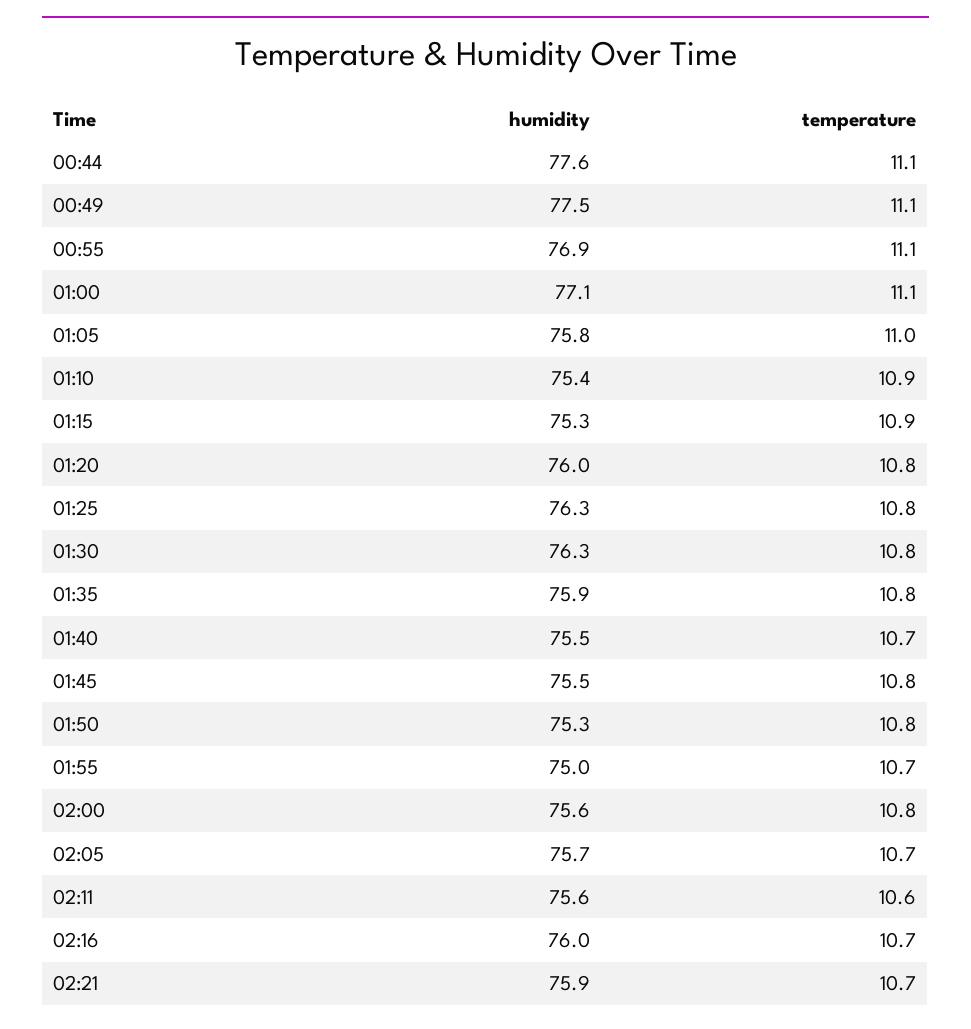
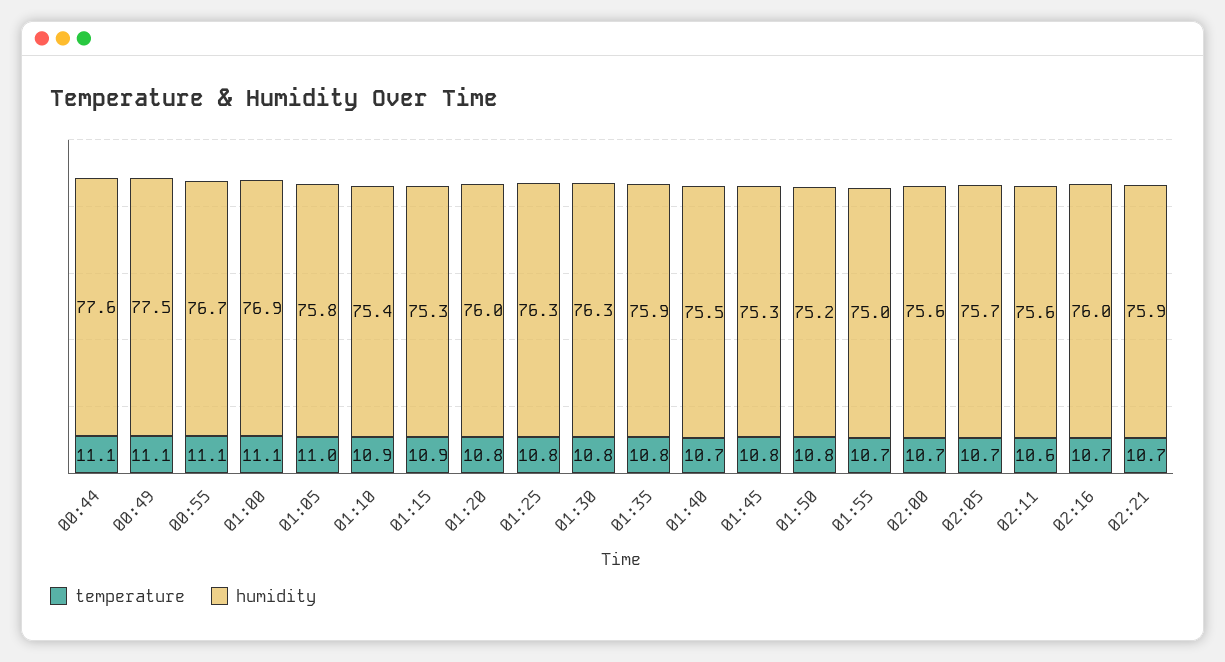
  {
    "humidity": {
      "00:44": 77.6,
      "00:49": 77.5,
-     "00:55": 76.9,
+     "00:55": 76.7,
-     "01:00": 77.1,
+     "01:00": 76.9,
      "01:05": 75.8,
      "01:10": 75.4,
      "01:15": 75.3,
      "01:20": 76,
      "01:25": 76.3,
      "01:30": 76.3,
      "01:35": 75.9,
      "01:40": 75.5,
-     "01:45": 75.5,
+     "01:45": 75.3,
-     "01:50": 75.3,
+     "01:50": 75.2,
      "01:55": 75,
      "02:00": 75.6,
      "02:05": 75.7,
      "02:11": 75.6,
      "02:16": 76,
      "02:21": 75.9
    },
    "temperature": {
      "00:44": 11.1,
      "00:49": 11.1,
      "00:55": 11.1,
      "01:00": 11.1,
      "01:05": 11,
      "01:10": 10.9,
      "01:15": 10.9,
      "01:20": 10.8,
      "01:25": 10.8,
      "01:30": 10.8,
      "01:35": 10.8,
      "01:40": 10.7,
      "01:45": 10.8,
      "01:50": 10.8,
      "01:55": 10.7,
-     "02:00": 10.8,
+     "02:00": 10.7,
      "02:05": 10.7,
      "02:11": 10.6,
      "02:16": 10.7,
      "02:21": 10.7
    }
  }

